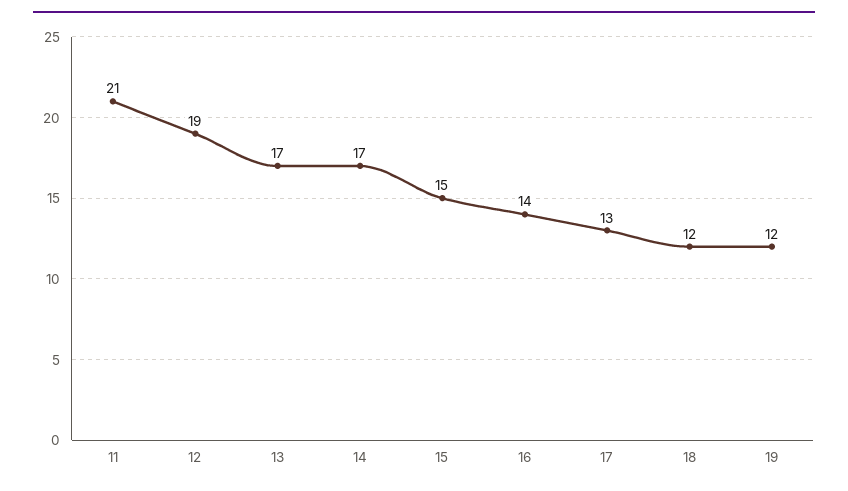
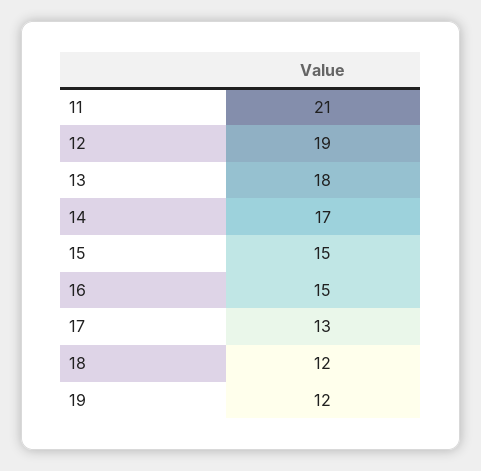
  {
    "11": 21,
    "12": 19,
-   "13": 17,
+   "13": 18,
    "14": 17,
    "15": 15,
-   "16": 14,
+   "16": 15,
    "17": 13,
    "18": 12,
    "19": 12
  }

